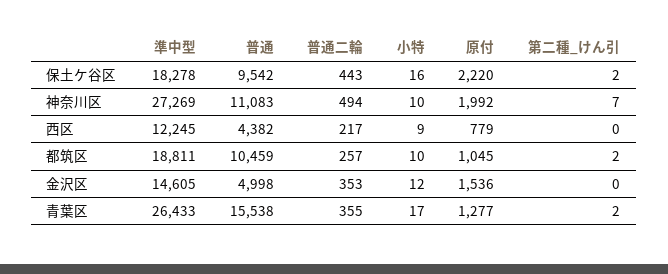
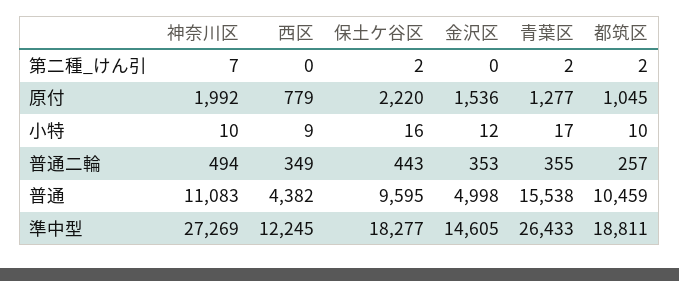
  {
    "準中型": {
-     "保土ケ谷区": 18278,
+     "保土ケ谷区": 18277,
      "神奈川区": 27269,
      "西区": 12245,
      "都筑区": 18811,
      "金沢区": 14605,
      "青葉区": 26433
    },
    "普通": {
-     "保土ケ谷区": 9542,
+     "保土ケ谷区": 9595,
      "神奈川区": 11083,
      "西区": 4382,
      "都筑区": 10459,
      "金沢区": 4998,
      "青葉区": 15538
    },
    "普通二輪": {
      "保土ケ谷区": 443,
      "神奈川区": 494,
-     "西区": 217,
+     "西区": 349,
      "都筑区": 257,
      "金沢区": 353,
      "青葉区": 355
    },
    "小特": {
      "保土ケ谷区": 16,
      "神奈川区": 10,
      "西区": 9,
      "都筑区": 10,
      "金沢区": 12,
      "青葉区": 17
    },
    "原付": {
      "保土ケ谷区": 2220,
      "神奈川区": 1992,
      "西区": 779,
      "都筑区": 1045,
      "金沢区": 1536,
      "青葉区": 1277
    },
    "第二種_けん引": {
      "保土ケ谷区": 2,
      "神奈川区": 7,
      "西区": 0,
      "都筑区": 2,
      "金沢区": 0,
      "青葉区": 2
    }
  }

